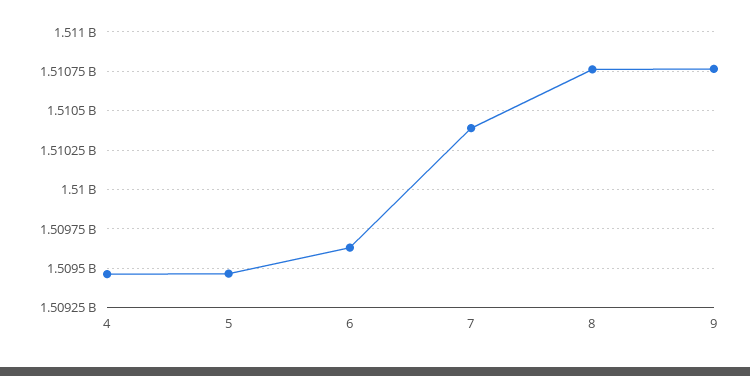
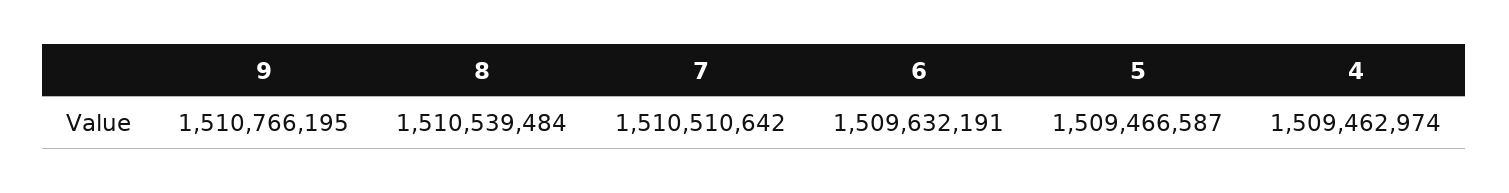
  {
    "4": 1509462974,
    "5": 1509466587,
    "6": 1509632191,
-   "7": 1510400000,
+   "7": 1510510642,
-   "8": 1510750000,
+   "8": 1510539484,
    "9": 1510766195
  }

